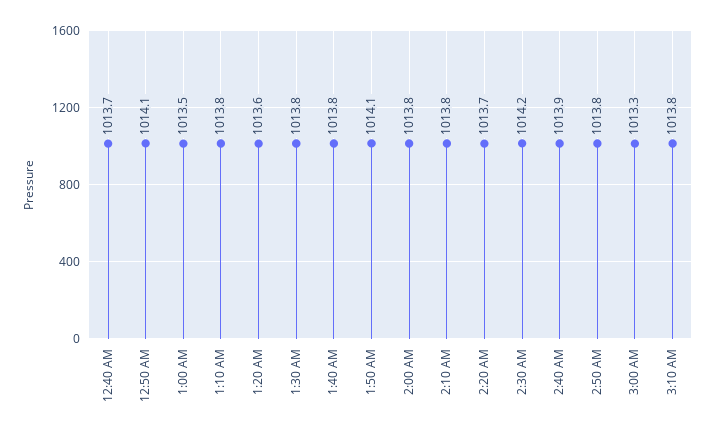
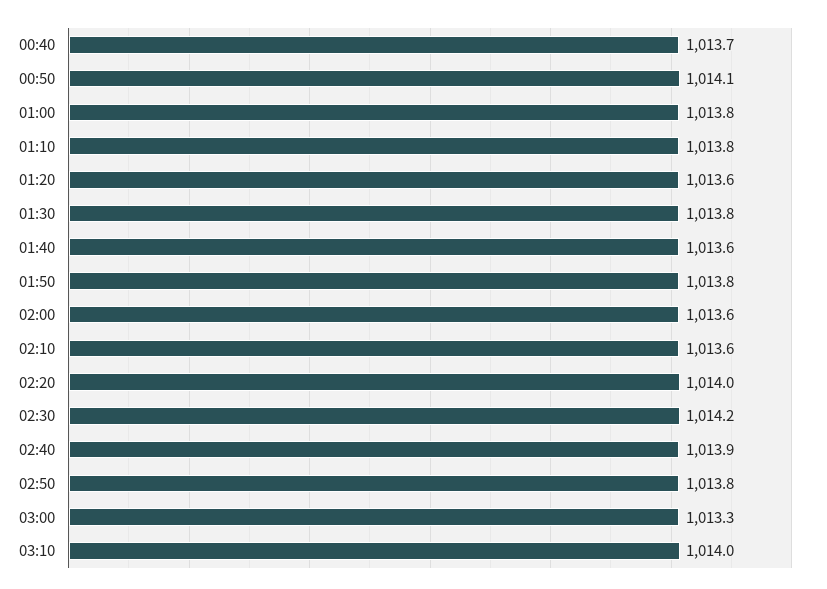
  {
    "12:40 AM": 1013.7,
    "12:50 AM": 1014.1,
-   "1:00 AM": 1013.5,
+   "1:00 AM": 1013.8,
    "1:10 AM": 1013.8,
    "1:20 AM": 1013.6,
    "1:30 AM": 1013.8,
-   "1:40 AM": 1013.8,
+   "1:40 AM": 1013.6,
-   "1:50 AM": 1014.1,
+   "1:50 AM": 1013.8,
-   "2:00 AM": 1013.8,
+   "2:00 AM": 1013.6,
-   "2:10 AM": 1013.8,
+   "2:10 AM": 1013.6,
-   "2:20 AM": 1013.7,
+   "2:20 AM": 1014,
    "2:30 AM": 1014.2,
    "2:40 AM": 1013.9,
    "2:50 AM": 1013.8,
    "3:00 AM": 1013.3,
-   "3:10 AM": 1013.8
+   "3:10 AM": 1014
  }

